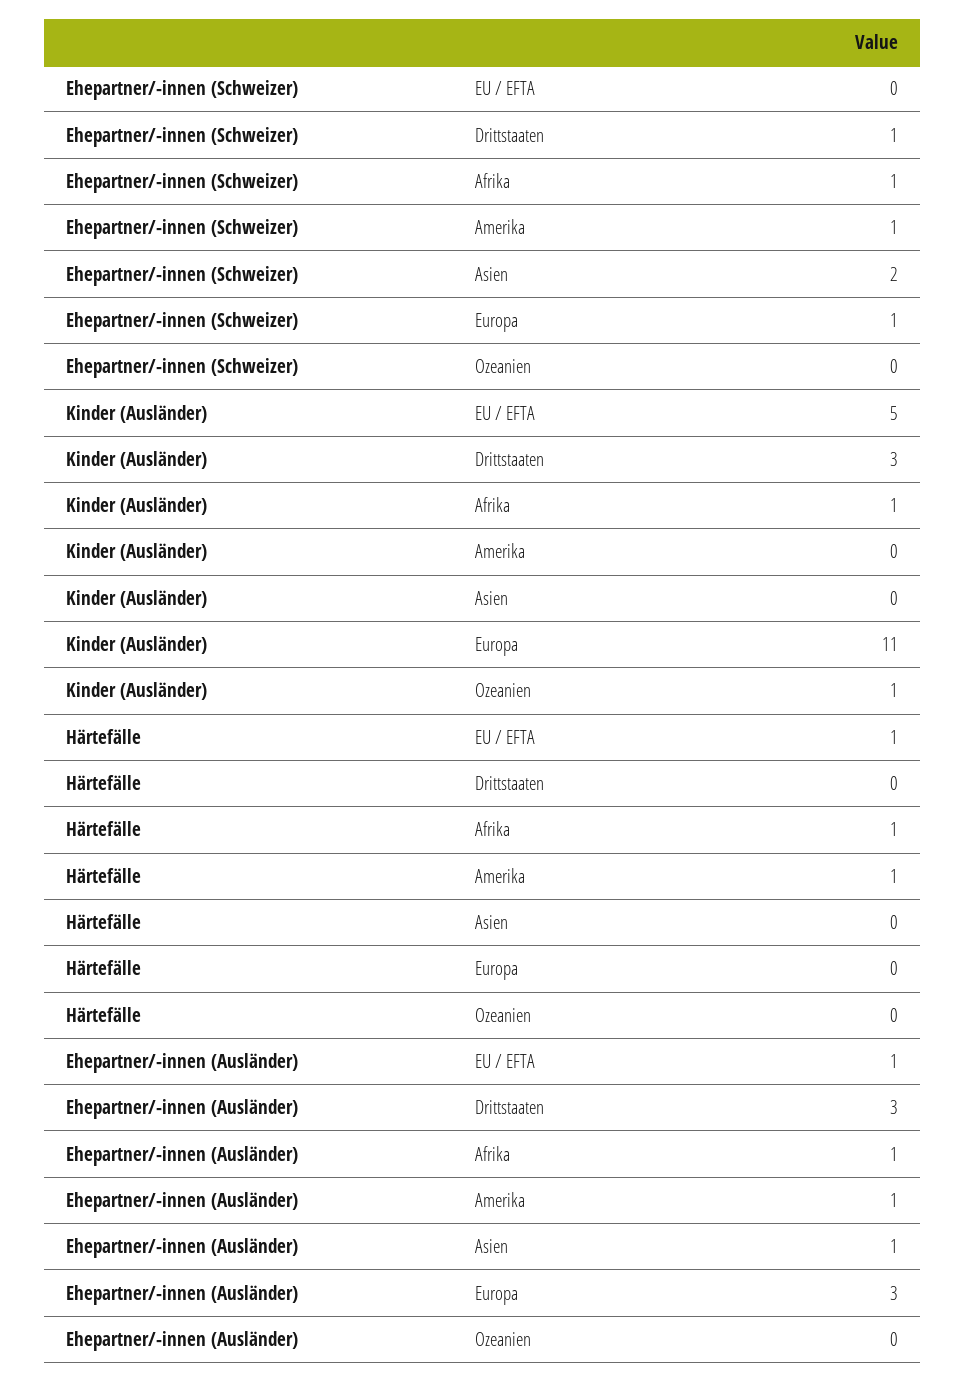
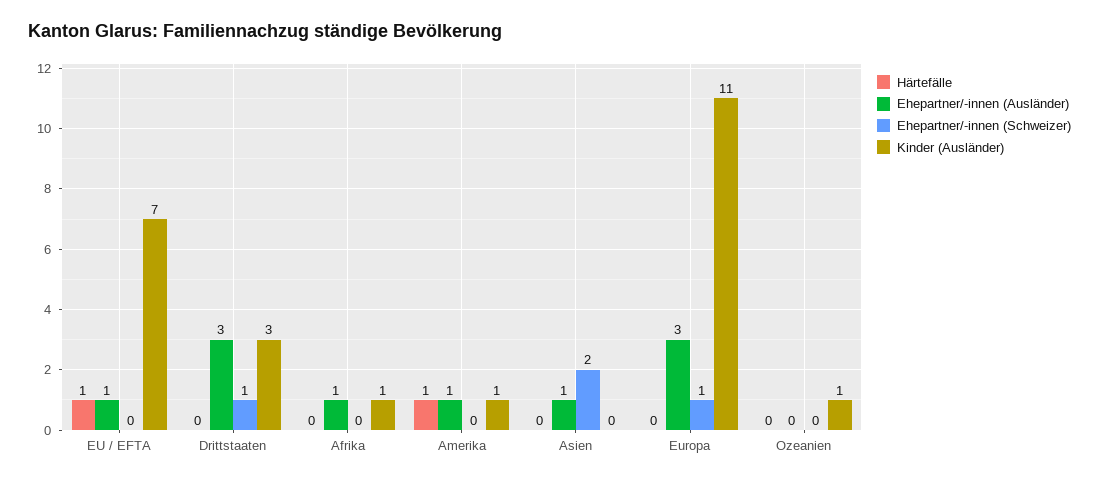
  {
    "Ehepartner/-innen (Schweizer)": {
      "EU / EFTA": 0,
      "Drittstaaten": 1,
-     "Afrika": 1,
+     "Afrika": 0,
-     "Amerika": 1,
+     "Amerika": 0,
      "Asien": 2,
      "Europa": 1,
      "Ozeanien": 0
    },
    "Kinder (Ausländer)": {
-     "EU / EFTA": 5,
+     "EU / EFTA": 7,
      "Drittstaaten": 3,
      "Afrika": 1,
-     "Amerika": 0,
+     "Amerika": 1,
      "Asien": 0,
      "Europa": 11,
      "Ozeanien": 1
    },
    "Härtefälle": {
      "EU / EFTA": 1,
      "Drittstaaten": 0,
-     "Afrika": 1,
+     "Afrika": 0,
      "Amerika": 1,
      "Asien": 0,
      "Europa": 0,
      "Ozeanien": 0
    },
    "Ehepartner/-innen (Ausländer)": {
      "EU / EFTA": 1,
      "Drittstaaten": 3,
      "Afrika": 1,
      "Amerika": 1,
      "Asien": 1,
      "Europa": 3,
      "Ozeanien": 0
    }
  }

